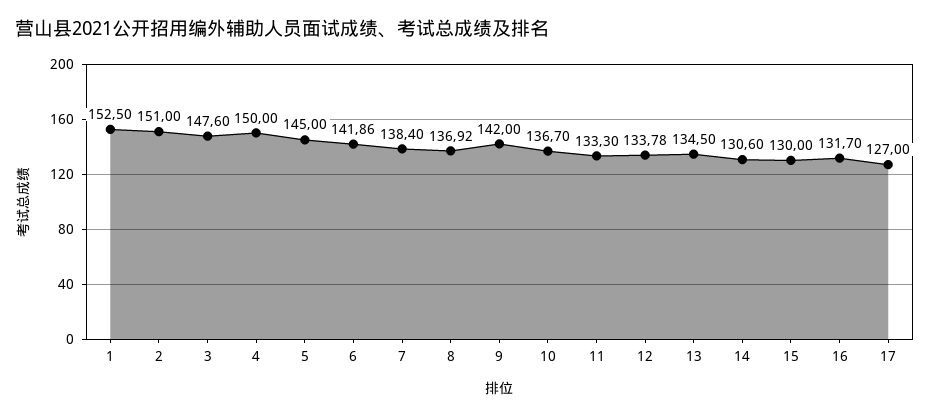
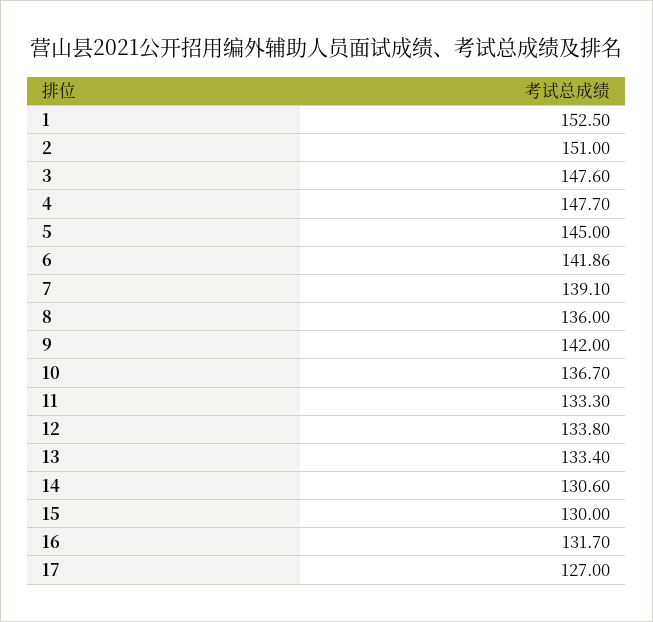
  {
    "1": 152.5,
    "2": 151,
    "3": 147.6,
-   "4": 150,
+   "4": 147.7,
    "5": 145,
    "6": 141.86,
-   "7": 138.4,
+   "7": 139.1,
-   "8": 136.92,
+   "8": 136,
    "9": 142,
    "10": 136.7,
    "11": 133.3,
-   "12": 133.78,
+   "12": 133.8,
-   "13": 134.5,
+   "13": 133.4,
    "14": 130.6,
    "15": 130,
    "16": 131.7,
    "17": 127
  }

